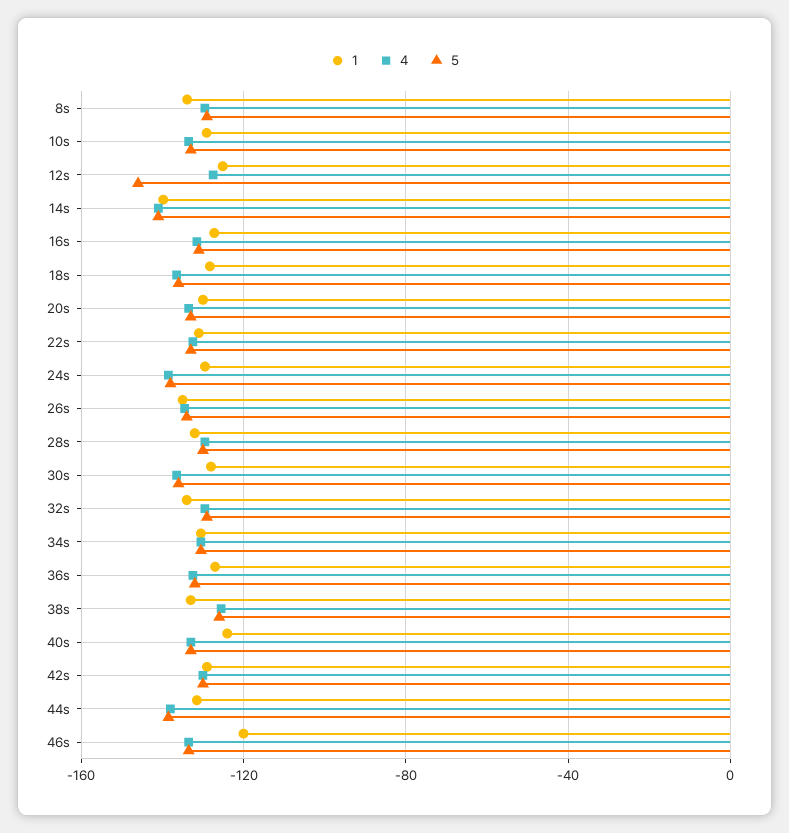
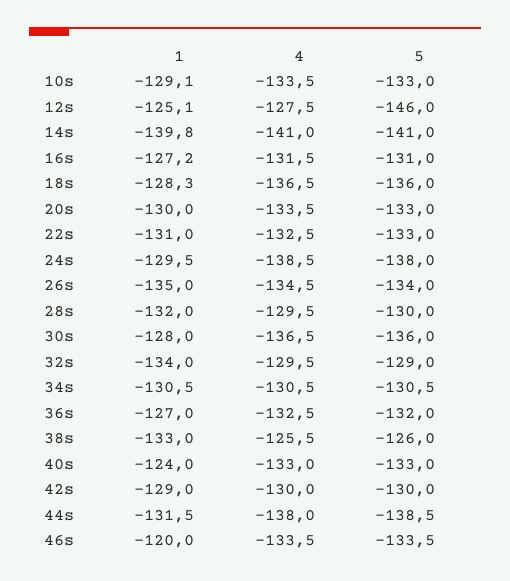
  {
    "1": {
-     "8s": -135,
      "10s": -129.1,
      "12s": -125.1,
      "14s": -139.8,
      "16s": -127.2,
      "18s": -128.3,
      "20s": -130,
      "22s": -131,
      "24s": -129.5,
      "26s": -135,
      "28s": -132,
      "30s": -128,
      "32s": -134,
      "34s": -130.5,
      "36s": -127,
      "38s": -133,
      "40s": -124,
      "42s": -129,
      "44s": -131.5,
      "46s": -120
    },
    "4": {
-     "8s": -130,
      "10s": -133.5,
      "12s": -127.5,
      "14s": -141,
      "16s": -131.5,
      "18s": -136.5,
      "20s": -133.5,
      "22s": -132.5,
      "24s": -138.5,
      "26s": -134.5,
      "28s": -129.5,
      "30s": -136.5,
      "32s": -129.5,
      "34s": -130.5,
      "36s": -132.5,
      "38s": -125.5,
      "40s": -133,
      "42s": -130,
      "44s": -138,
      "46s": -133.5
    },
    "5": {
-     "8s": -130,
      "10s": -133,
      "12s": -146,
      "14s": -141,
      "16s": -131,
      "18s": -136,
      "20s": -133,
      "22s": -133,
      "24s": -138,
      "26s": -134,
      "28s": -130,
      "30s": -136,
      "32s": -129,
      "34s": -130.5,
      "36s": -132,
      "38s": -126,
      "40s": -133,
      "42s": -130,
      "44s": -138.5,
      "46s": -133.5
    }
  }

